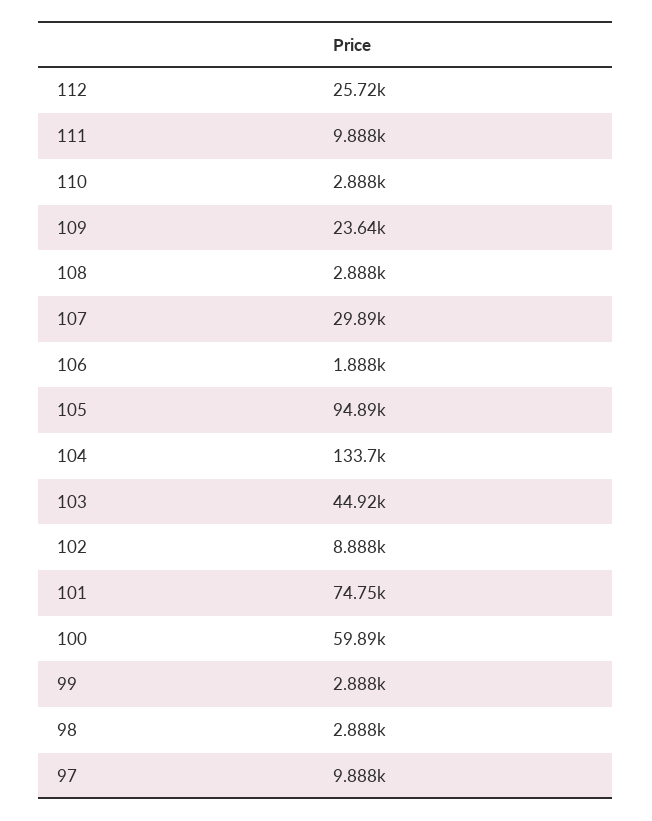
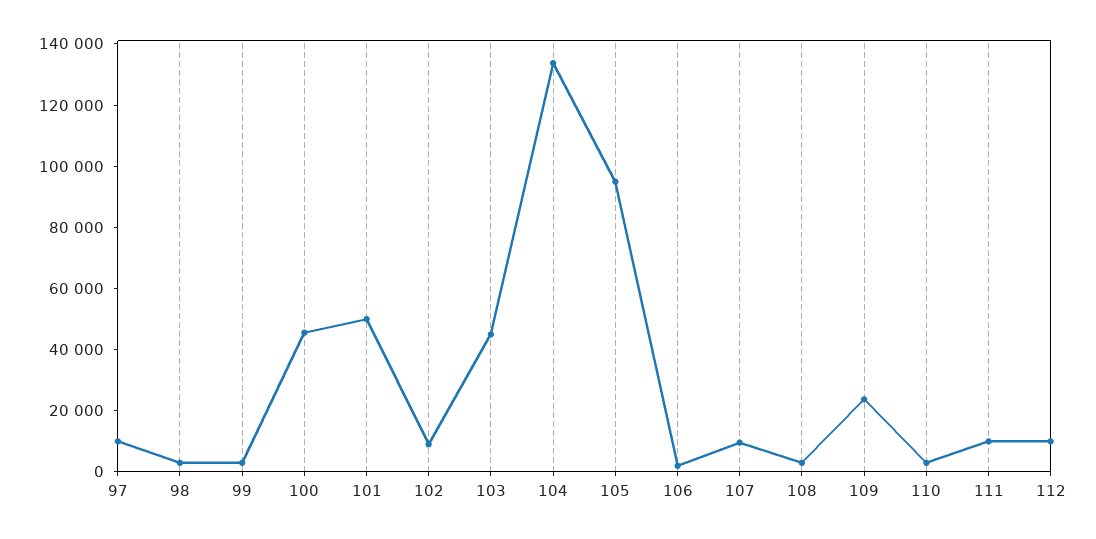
  {
-   "112": 25720,
+   "112": 10000,
    "111": 9888,
    "110": 2888,
    "109": 23640,
    "108": 2888,
-   "107": 29890,
+   "107": 10000,
    "106": 1888,
    "105": 94890,
    "104": 133700,
    "103": 44920,
    "102": 8888,
-   "101": 74750,
+   "101": 50000,
-   "100": 59890,
+   "100": 45000,
    "99": 2888,
    "98": 2888,
    "97": 9888
  }

